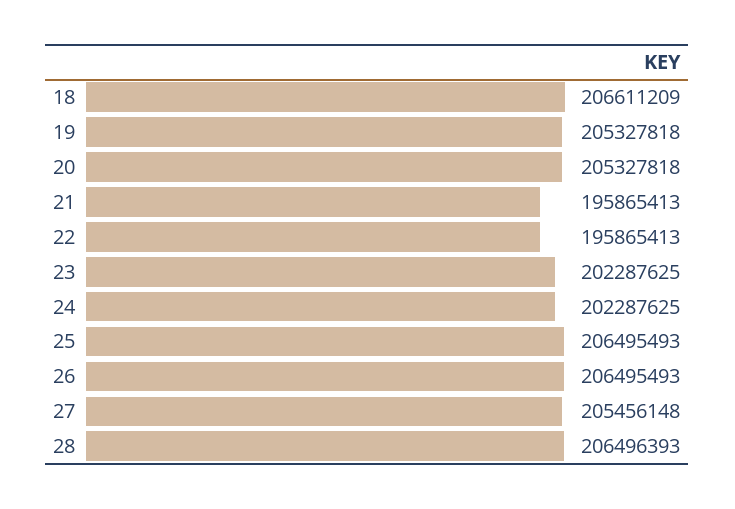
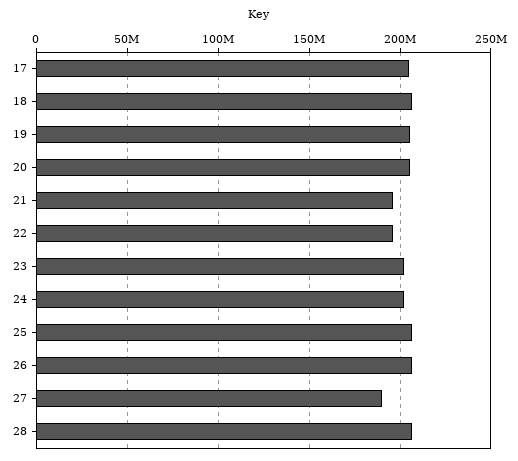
  {
    "18": 206611209,
    "19": 205327818,
    "20": 205327818,
    "21": 195865413,
    "22": 195865413,
    "23": 202287625,
    "24": 202287625,
    "25": 206495493,
    "26": 206495493,
-   "27": 205456148,
+   "27": 190000000,
-   "28": 206496393
+   "28": 206496393,
+   "17": 205000000
  }

